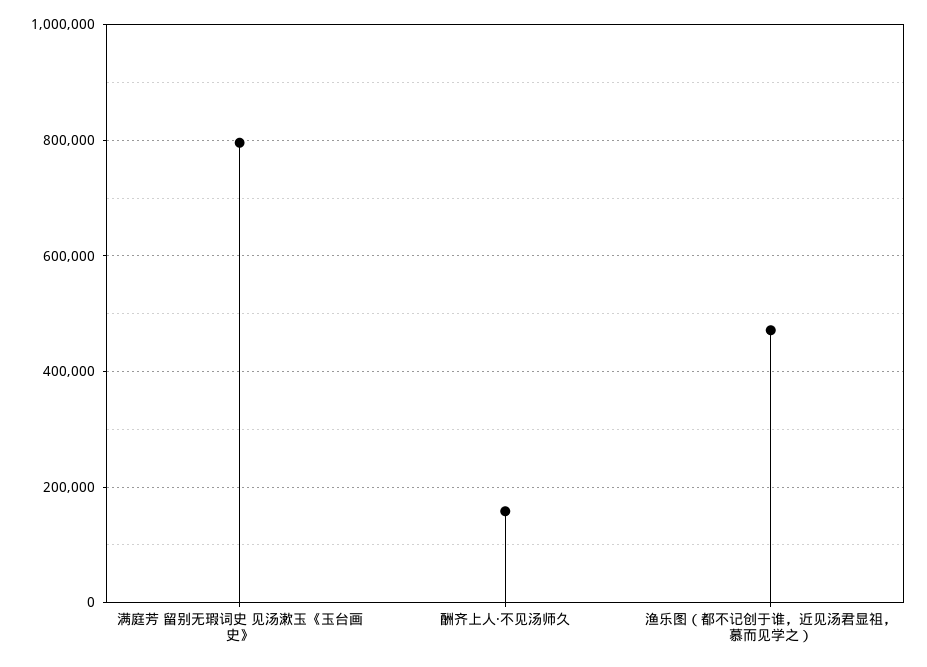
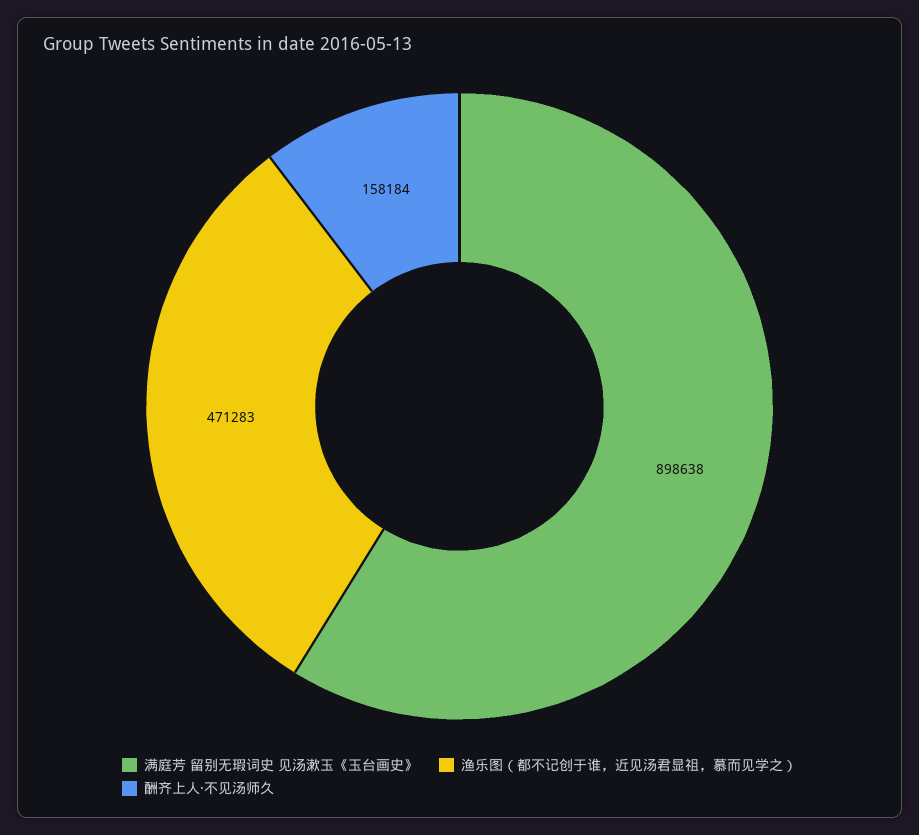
  {
-   "满庭芳 留别无瑕词史 见汤漱玉《玉台画史》": 800000,
+   "满庭芳 留别无瑕词史 见汤漱玉《玉台画史》": 898638,
    "酬齐上人·不见汤师久": 158184,
    "渔乐图（都不记创于谁，近见汤君显祖，慕而见学之）": 471283
  }

